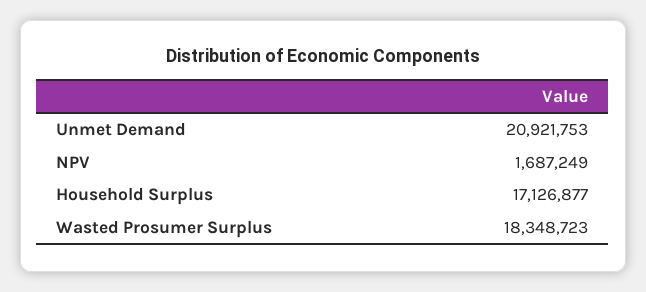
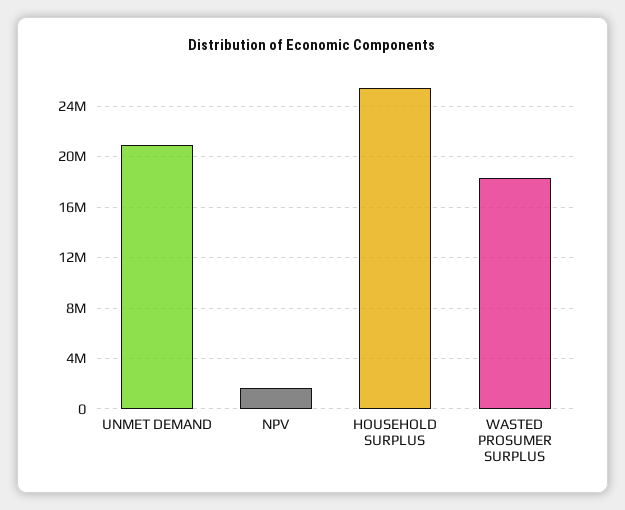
  {
    "Unmet Demand": 20921753,
    "NPV": 1687249,
-   "Household Surplus": 17126877,
+   "Household Surplus": 25500000,
    "Wasted Prosumer Surplus": 18348723
  }

